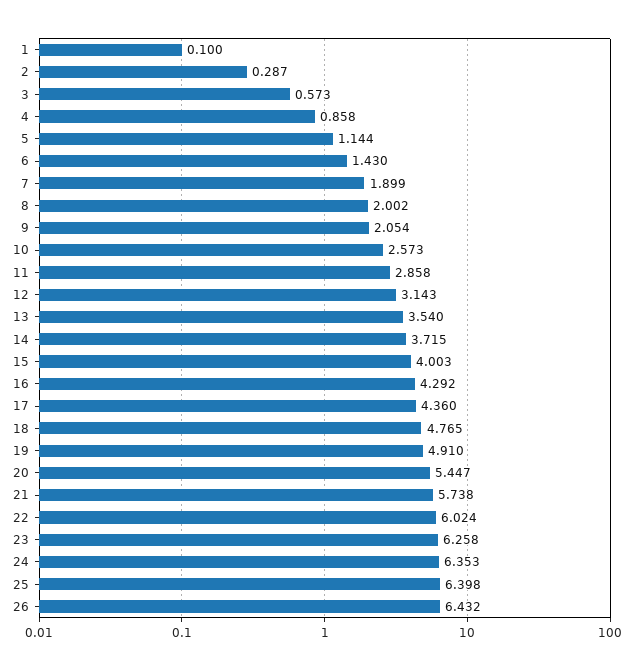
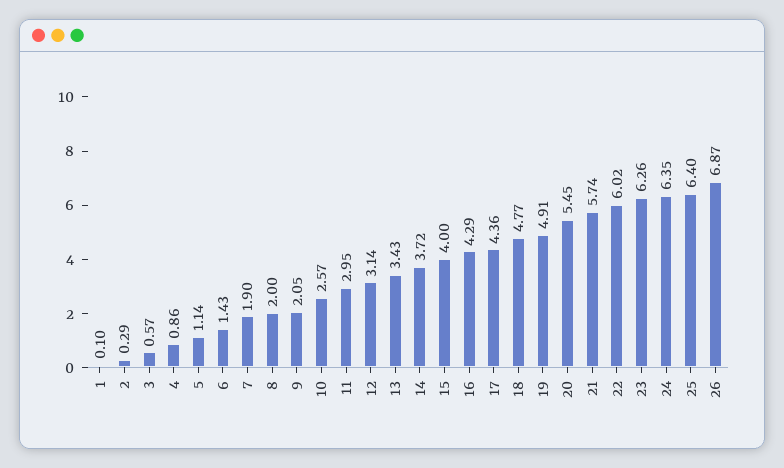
  {
    "1": 0.1,
    "2": 0.287,
    "3": 0.573,
    "4": 0.858,
    "5": 1.144,
    "6": 1.43,
    "7": 1.899,
    "8": 2.002,
    "9": 2.054,
    "10": 2.573,
-   "11": 2.858,
+   "11": 2.95,
    "12": 3.143,
-   "13": 3.54,
+   "13": 3.43,
    "14": 3.715,
    "15": 4.003,
    "16": 4.292,
    "17": 4.36,
    "18": 4.765,
    "19": 4.91,
    "20": 5.447,
    "21": 5.738,
    "22": 6.024,
    "23": 6.258,
    "24": 6.353,
    "25": 6.398,
-   "26": 6.432
+   "26": 6.87
  }

